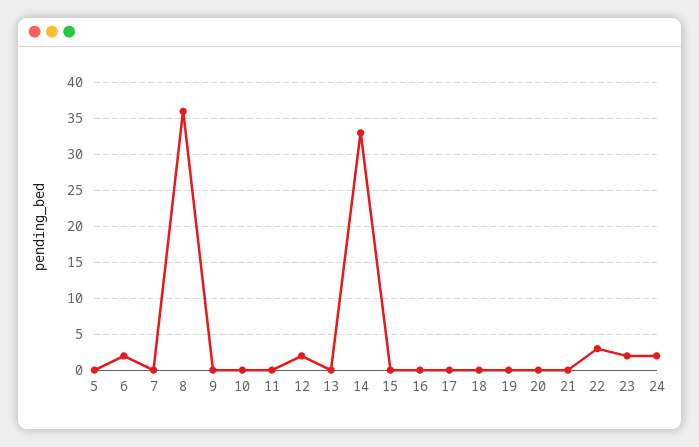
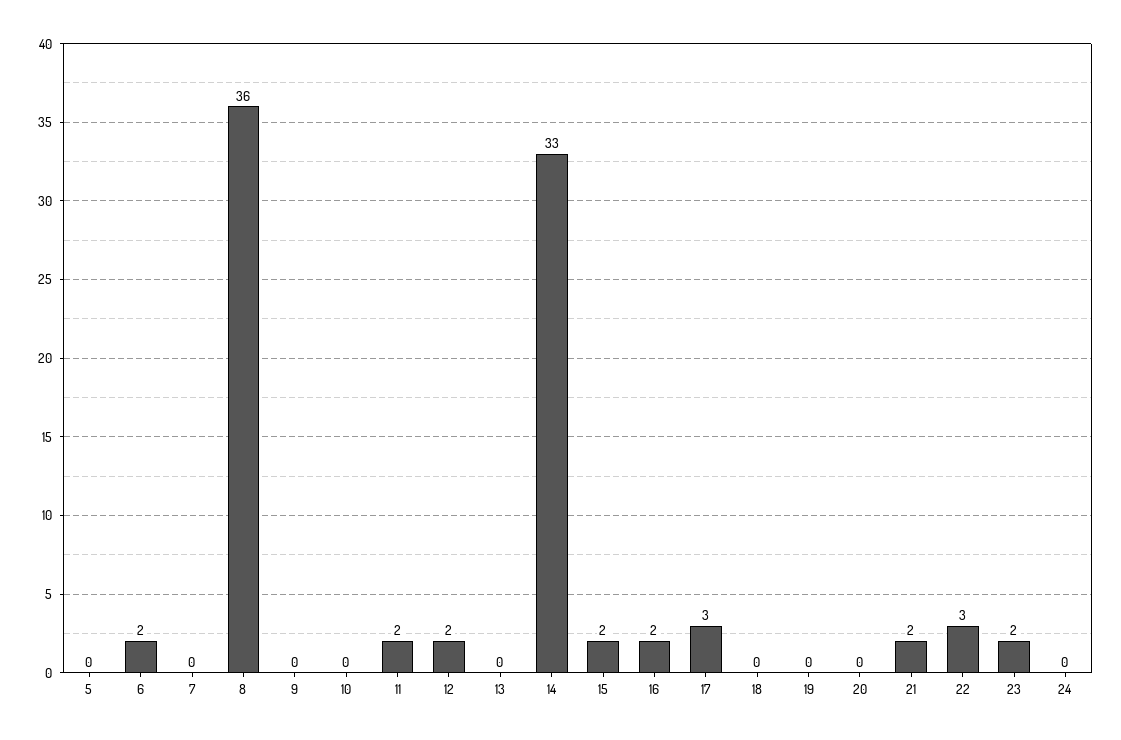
  {
    "5": 0,
    "6": 2,
    "7": 0,
    "8": 36,
    "9": 0,
    "10": 0,
-   "11": 0,
+   "11": 2,
    "12": 2,
    "13": 0,
    "14": 33,
-   "15": 0,
+   "15": 2,
-   "16": 0,
+   "16": 2,
-   "17": 0,
+   "17": 3,
    "18": 0,
    "19": 0,
    "20": 0,
-   "21": 0,
+   "21": 2,
    "22": 3,
    "23": 2,
-   "24": 2
+   "24": 0
  }

